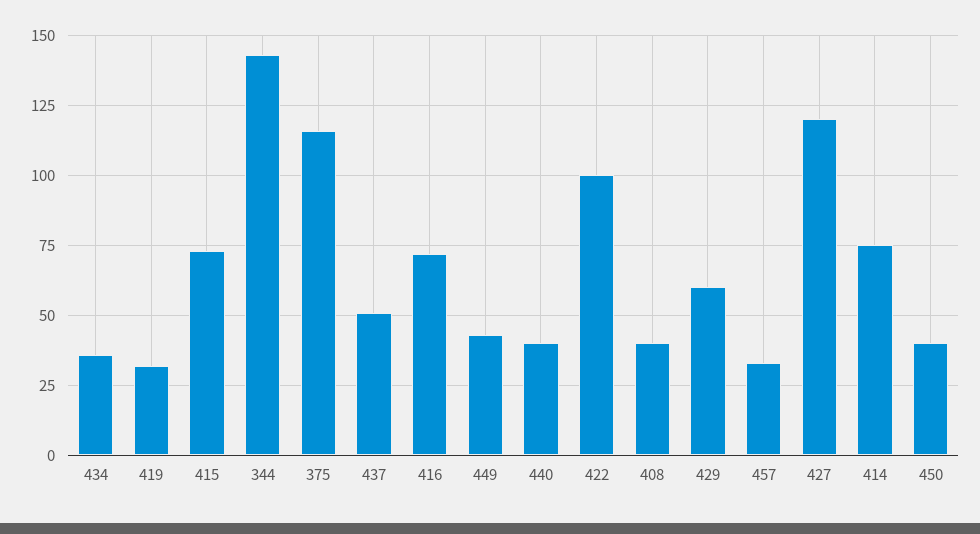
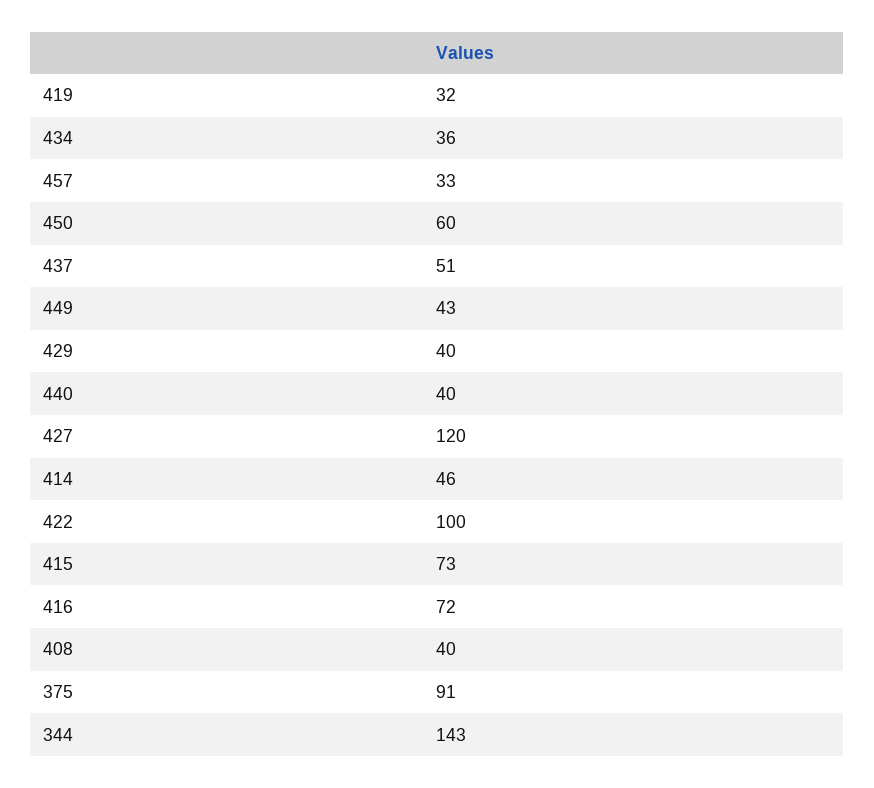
  {
    "434": 36,
    "419": 32,
    "415": 73,
    "344": 143,
-   "375": 115,
+   "375": 91,
    "437": 51,
    "416": 72,
    "449": 43,
    "440": 40,
    "422": 100,
    "408": 40,
-   "429": 60,
+   "429": 40,
    "457": 33,
    "427": 120,
-   "414": 75,
+   "414": 46,
-   "450": 40
+   "450": 60
  }

